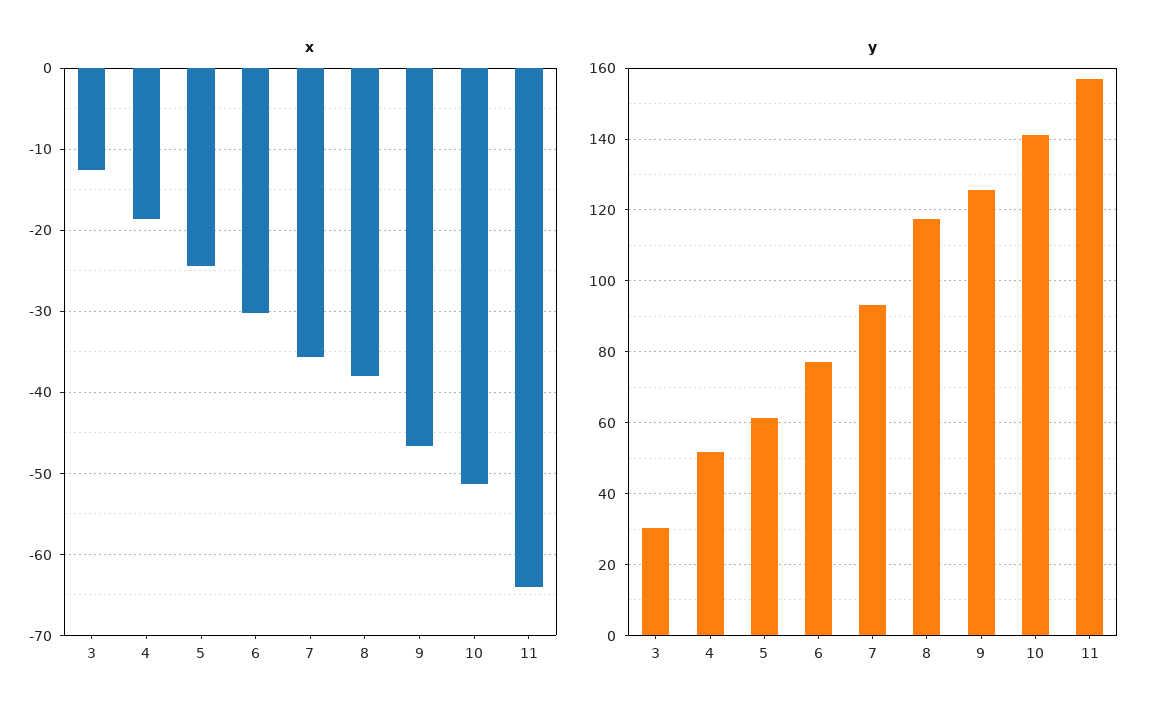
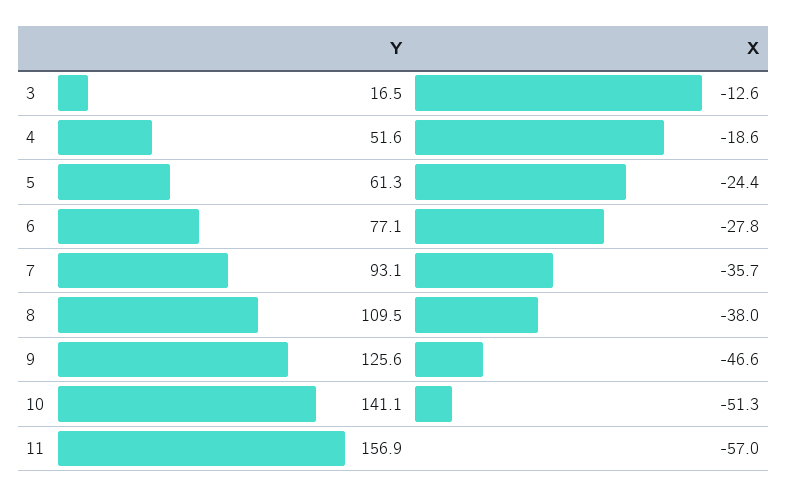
  {
    "x": {
      "3": -12.6,
      "4": -18.6,
      "5": -24.4,
-     "6": -30,
+     "6": -27.8,
      "7": -35.7,
      "8": -38,
      "9": -46.6,
      "10": -51.3,
-     "11": -64
+     "11": -57
    },
    "y": {
-     "3": 30,
+     "3": 16.5,
      "4": 51.6,
      "5": 61.3,
      "6": 77.1,
      "7": 93.1,
-     "8": 118,
+     "8": 109.5,
      "9": 125.6,
      "10": 141.1,
      "11": 156.9
    }
  }

